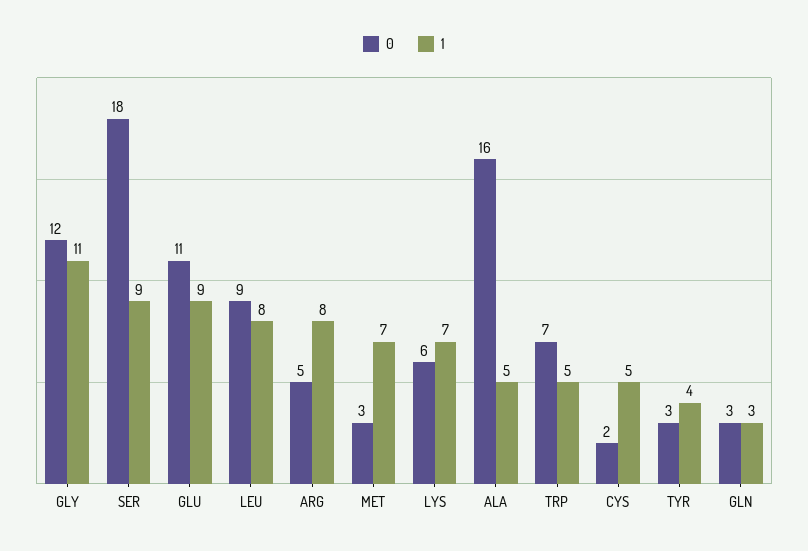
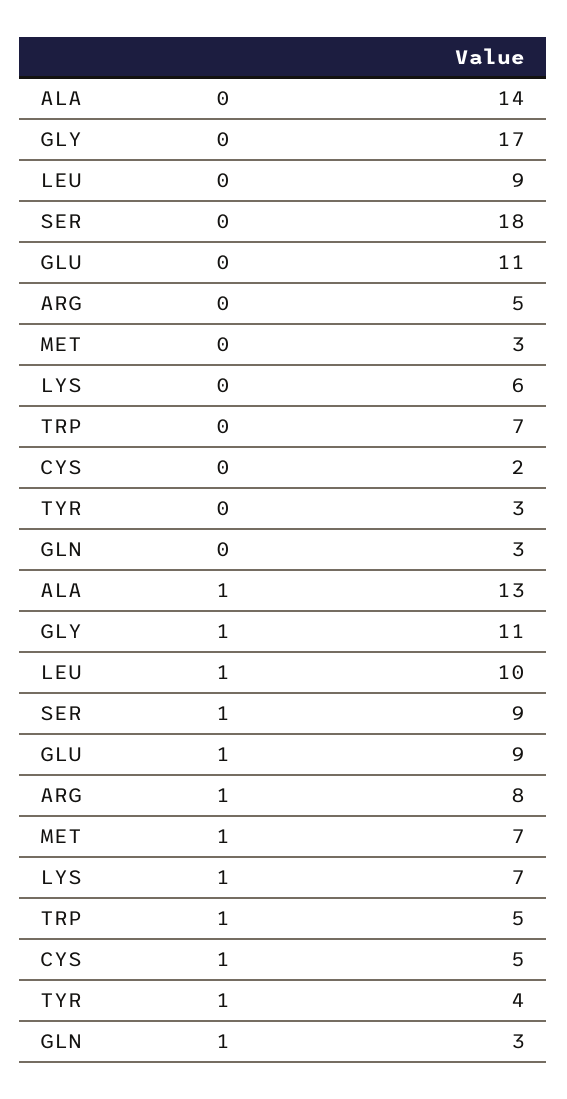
  {
    "0": {
-     "GLY": 12,
+     "GLY": 17,
      "SER": 18,
      "GLU": 11,
      "LEU": 9,
      "ARG": 5,
      "MET": 3,
      "LYS": 6,
-     "ALA": 16,
+     "ALA": 14,
      "TRP": 7,
      "CYS": 2,
      "TYR": 3,
      "GLN": 3
    },
    "1": {
      "GLY": 11,
      "SER": 9,
      "GLU": 9,
-     "LEU": 8,
+     "LEU": 10,
      "ARG": 8,
      "MET": 7,
      "LYS": 7,
-     "ALA": 5,
+     "ALA": 13,
      "TRP": 5,
      "CYS": 5,
      "TYR": 4,
      "GLN": 3
    }
  }

